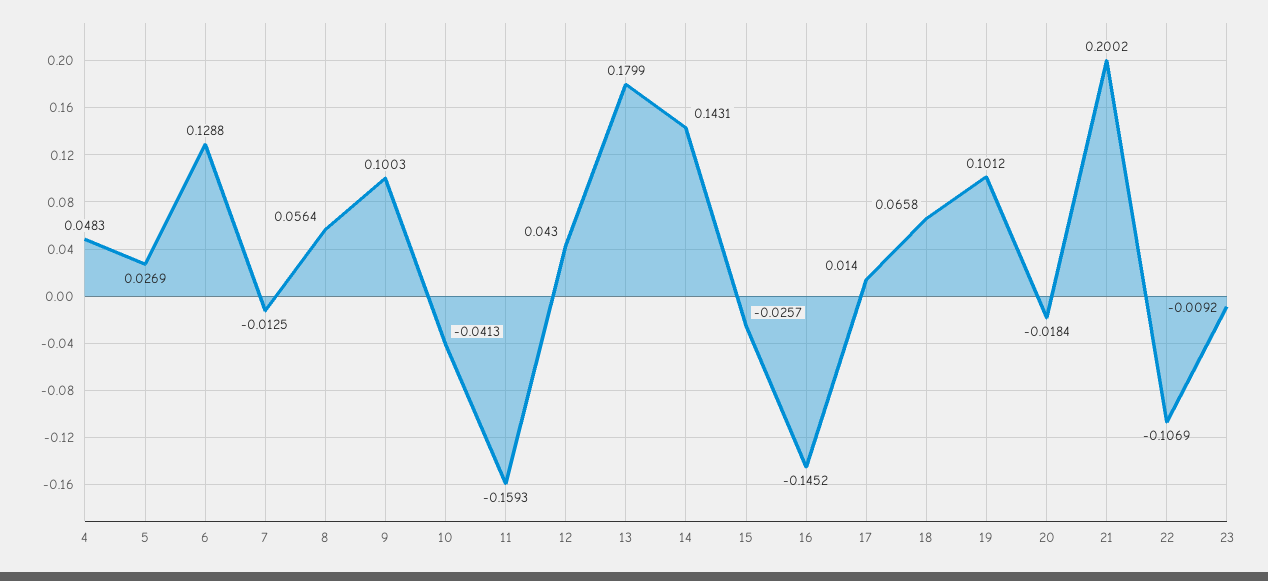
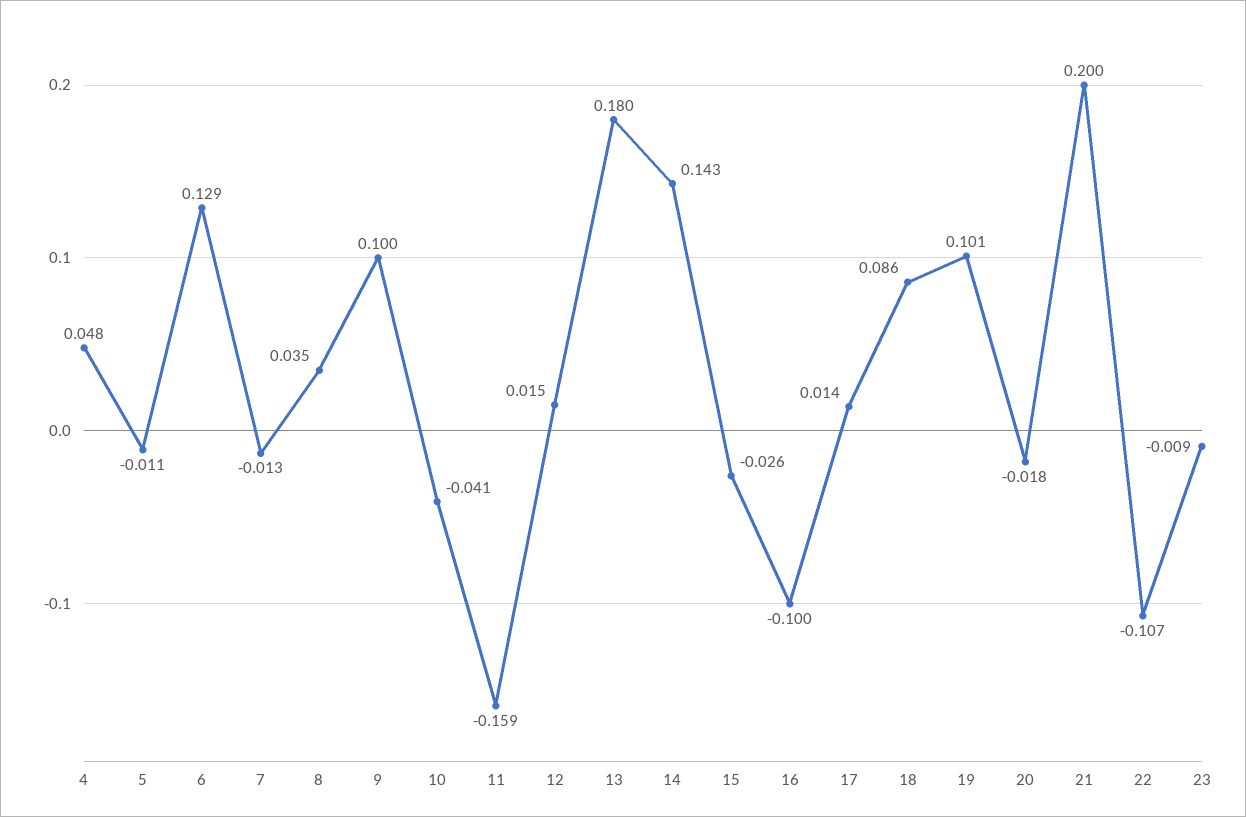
  {
    "4": 0.0483,
-   "5": 0.0269,
+   "5": -0.011,
    "6": 0.1288,
    "7": -0.0125,
-   "8": 0.0564,
+   "8": 0.035,
    "9": 0.1003,
    "10": -0.0413,
    "11": -0.1593,
-   "12": 0.043,
+   "12": 0.015,
    "13": 0.1799,
    "14": 0.1431,
    "15": -0.0257,
-   "16": -0.1452,
+   "16": -0.1,
    "17": 0.014,
-   "18": 0.0658,
+   "18": 0.086,
    "19": 0.1012,
    "20": -0.0184,
    "21": 0.2002,
    "22": -0.1069,
    "23": -0.0092
  }

